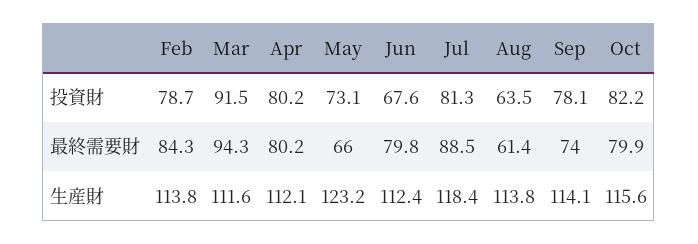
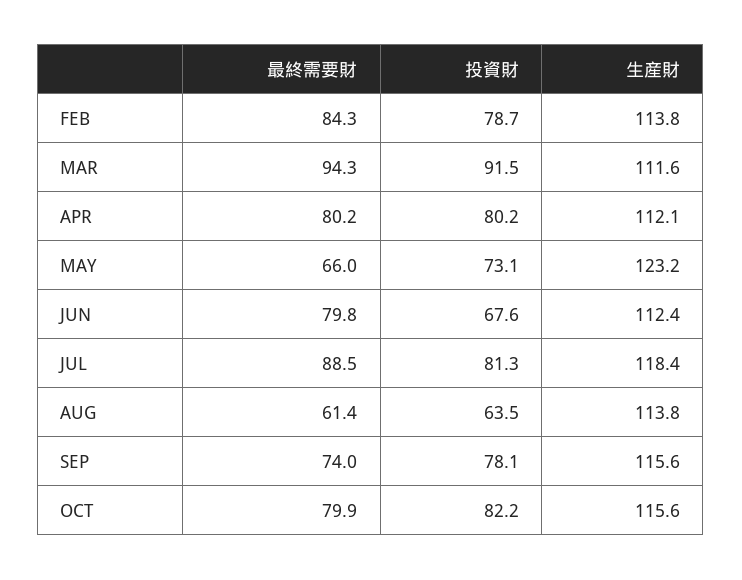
  {
    "Feb": {
      "投資財": 78.7,
      "最終需要財": 84.3,
      "生産財": 113.8
    },
    "Mar": {
      "投資財": 91.5,
      "最終需要財": 94.3,
      "生産財": 111.6
    },
    "Apr": {
      "投資財": 80.2,
      "最終需要財": 80.2,
      "生産財": 112.1
    },
    "May": {
      "投資財": 73.1,
      "最終需要財": 66,
      "生産財": 123.2
    },
    "Jun": {
      "投資財": 67.6,
      "最終需要財": 79.8,
      "生産財": 112.4
    },
    "Jul": {
      "投資財": 81.3,
      "最終需要財": 88.5,
      "生産財": 118.4
    },
    "Aug": {
      "投資財": 63.5,
      "最終需要財": 61.4,
      "生産財": 113.8
    },
    "Sep": {
      "投資財": 78.1,
      "最終需要財": 74,
-     "生産財": 114.1
+     "生産財": 115.6
    },
    "Oct": {
      "投資財": 82.2,
      "最終需要財": 79.9,
      "生産財": 115.6
    }
  }

